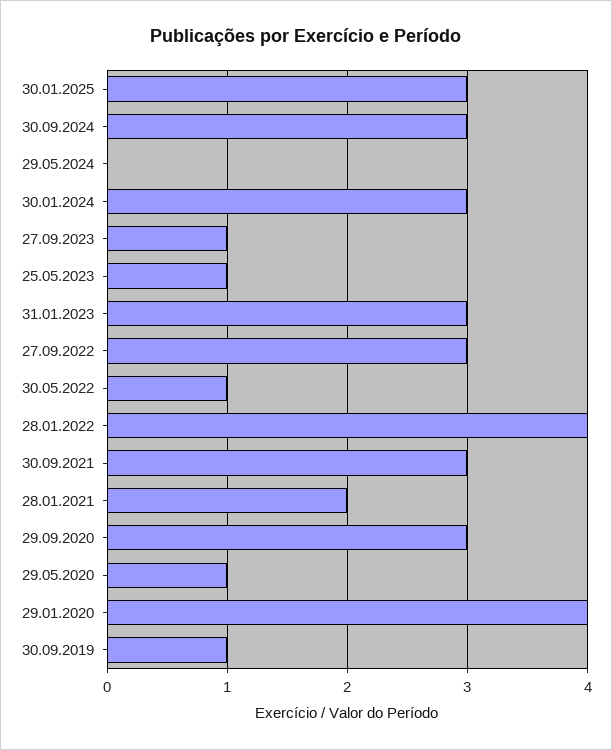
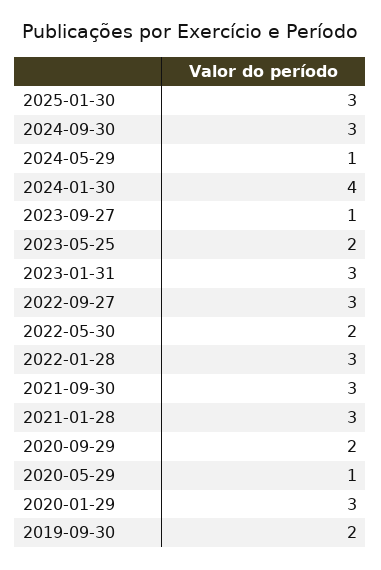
  {
    "30.01.2025": 3,
    "30.09.2024": 3,
-   "29.05.2024": 0,
+   "29.05.2024": 1,
-   "30.01.2024": 3,
+   "30.01.2024": 4,
    "27.09.2023": 1,
-   "25.05.2023": 1,
+   "25.05.2023": 2,
    "31.01.2023": 3,
    "27.09.2022": 3,
-   "30.05.2022": 1,
+   "30.05.2022": 2,
-   "28.01.2022": 4,
+   "28.01.2022": 3,
    "30.09.2021": 3,
-   "28.01.2021": 2,
+   "28.01.2021": 3,
-   "29.09.2020": 3,
+   "29.09.2020": 2,
    "29.05.2020": 1,
-   "29.01.2020": 4,
+   "29.01.2020": 3,
-   "30.09.2019": 1
+   "30.09.2019": 2
  }

